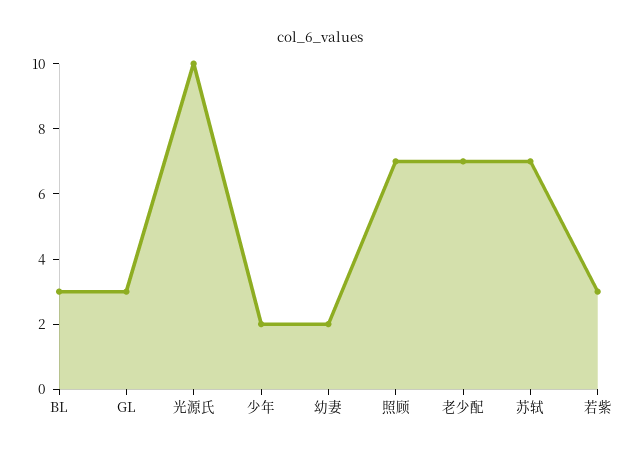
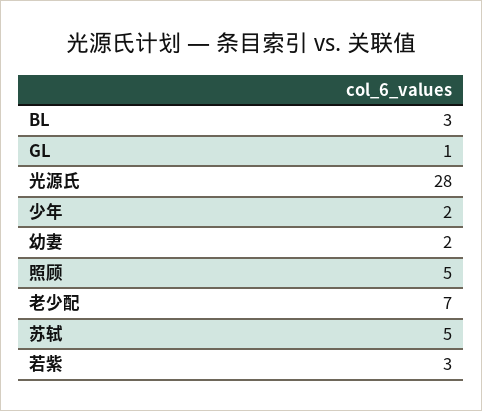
  {
    "BL": 3,
-   "GL": 3,
+   "GL": 1,
-   "光源氏": 10,
+   "光源氏": 28,
    "少年": 2,
    "幼妻": 2,
-   "照顾": 7,
+   "照顾": 5,
    "老少配": 7,
-   "苏轼": 7,
+   "苏轼": 5,
    "若紫": 3
  }

